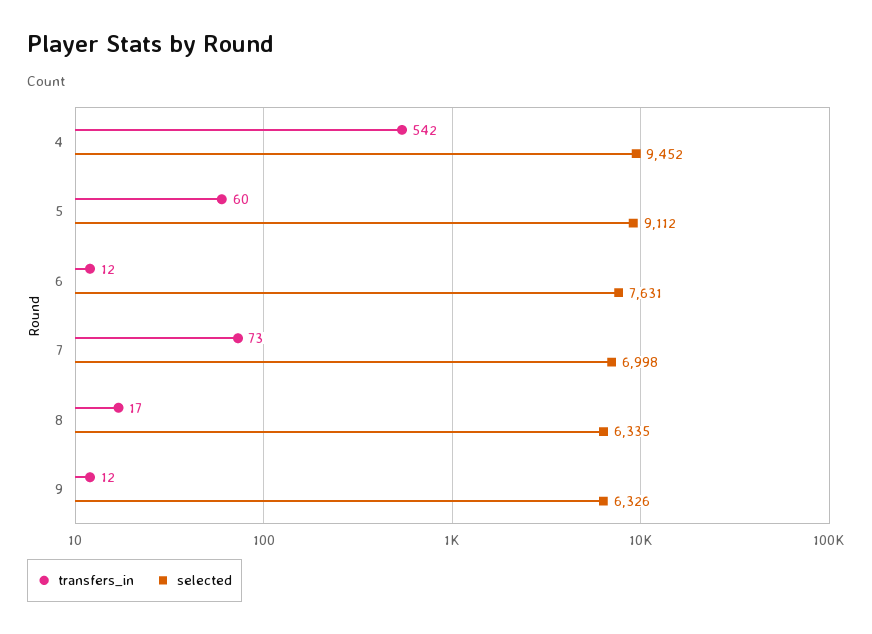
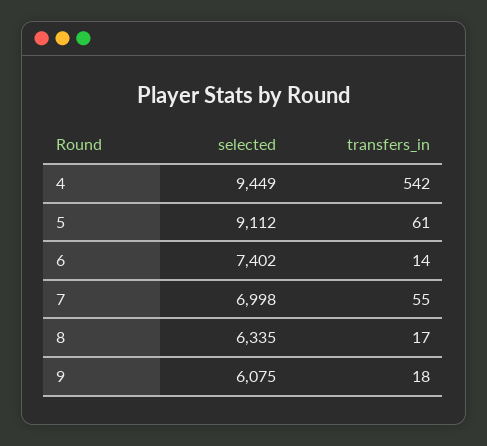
  {
    "transfers_in": {
      "4": 542,
-     "5": 60,
+     "5": 61,
-     "6": 12,
+     "6": 14,
-     "7": 73,
+     "7": 55,
      "8": 17,
-     "9": 12
+     "9": 18
    },
    "selected": {
-     "4": 9452,
+     "4": 9449,
      "5": 9112,
-     "6": 7631,
+     "6": 7402,
      "7": 6998,
      "8": 6335,
-     "9": 6326
+     "9": 6075
    }
  }

